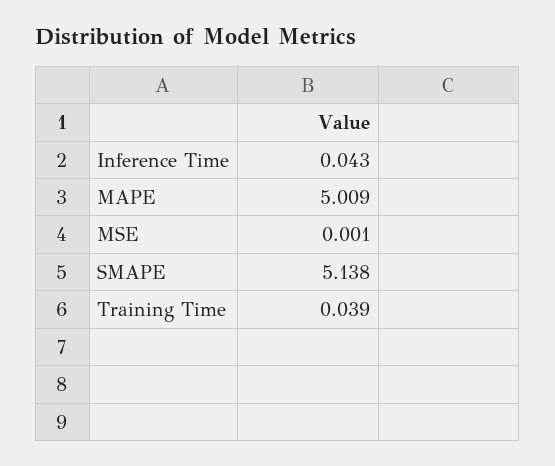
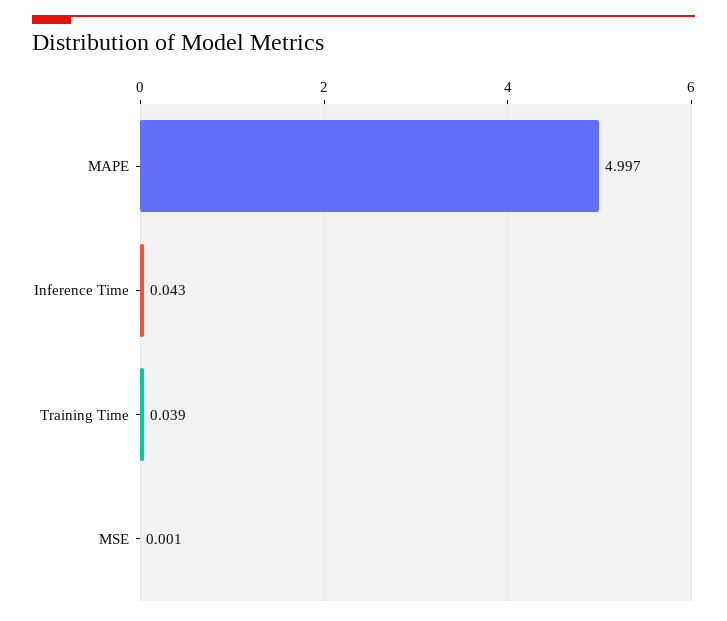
  {
    "Inference Time": 0.043,
-   "MAPE": 5.009,
+   "MAPE": 4.997,
    "MSE": 0.001,
-   "SMAPE": 5.138,
    "Training Time": 0.039
  }

